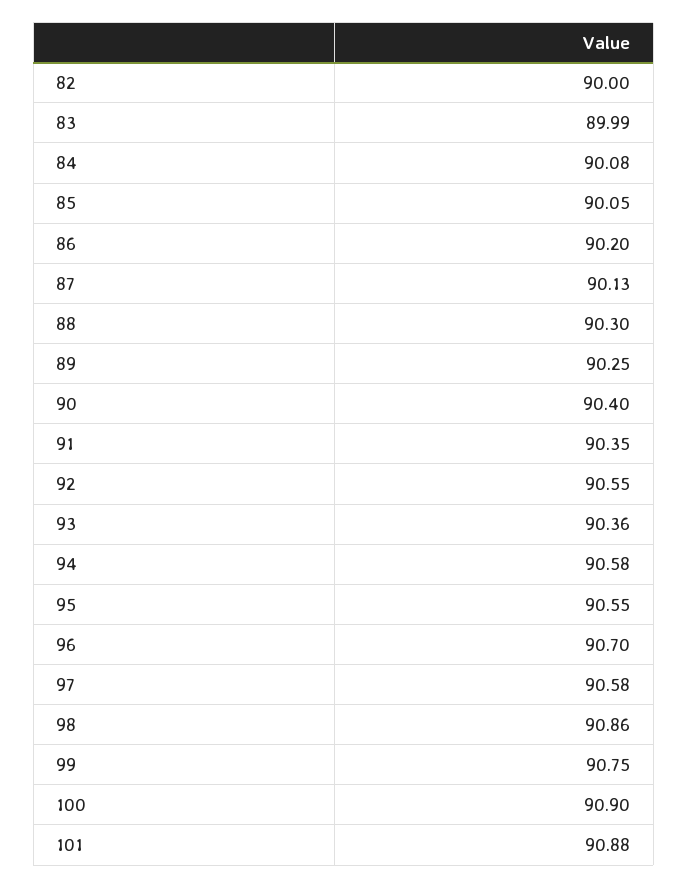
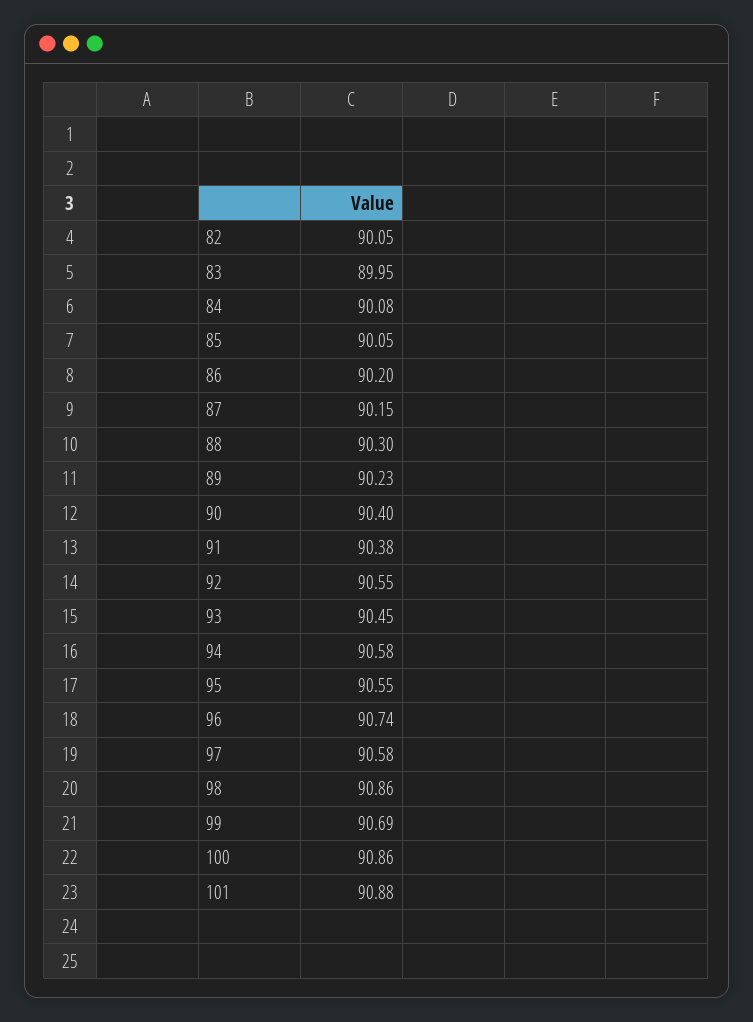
  {
-   "82": 90,
+   "82": 90.05,
-   "83": 89.99,
+   "83": 89.95,
    "84": 90.08,
    "85": 90.05,
    "86": 90.2,
-   "87": 90.13,
+   "87": 90.15,
    "88": 90.3,
-   "89": 90.25,
+   "89": 90.23,
    "90": 90.4,
-   "91": 90.35,
+   "91": 90.38,
    "92": 90.55,
-   "93": 90.36,
+   "93": 90.45,
    "94": 90.58,
    "95": 90.55,
-   "96": 90.7,
+   "96": 90.74,
    "97": 90.58,
    "98": 90.86,
-   "99": 90.75,
+   "99": 90.69,
-   "100": 90.9,
+   "100": 90.86,
    "101": 90.88
  }

